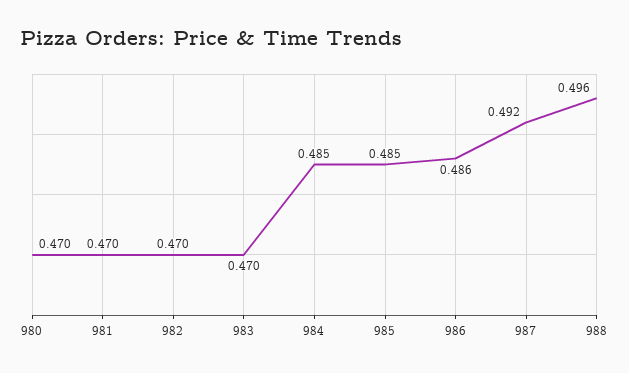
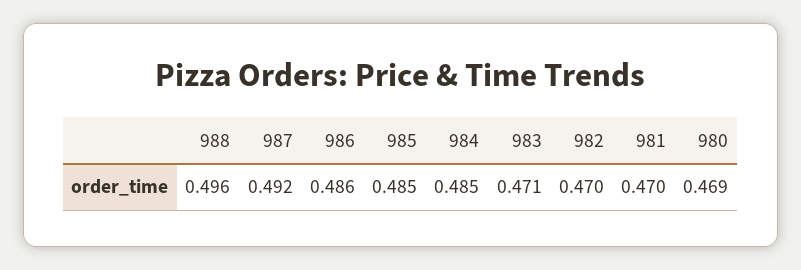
  {
-   "980": 0.47,
+   "980": 0.469,
    "981": 0.47,
    "982": 0.47,
-   "983": 0.47,
+   "983": 0.471,
    "984": 0.485,
    "985": 0.485,
    "986": 0.486,
    "987": 0.492,
    "988": 0.496
  }

